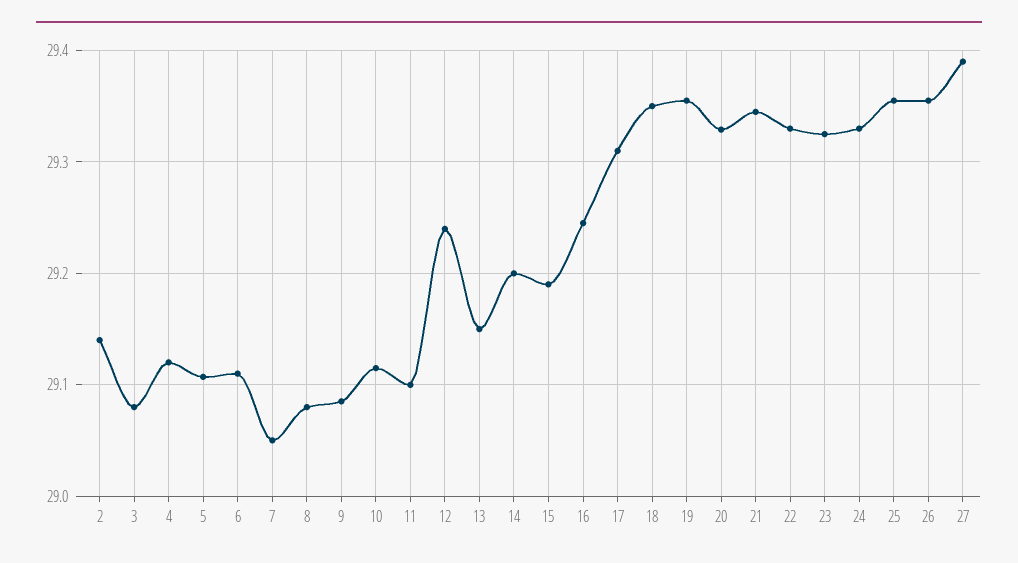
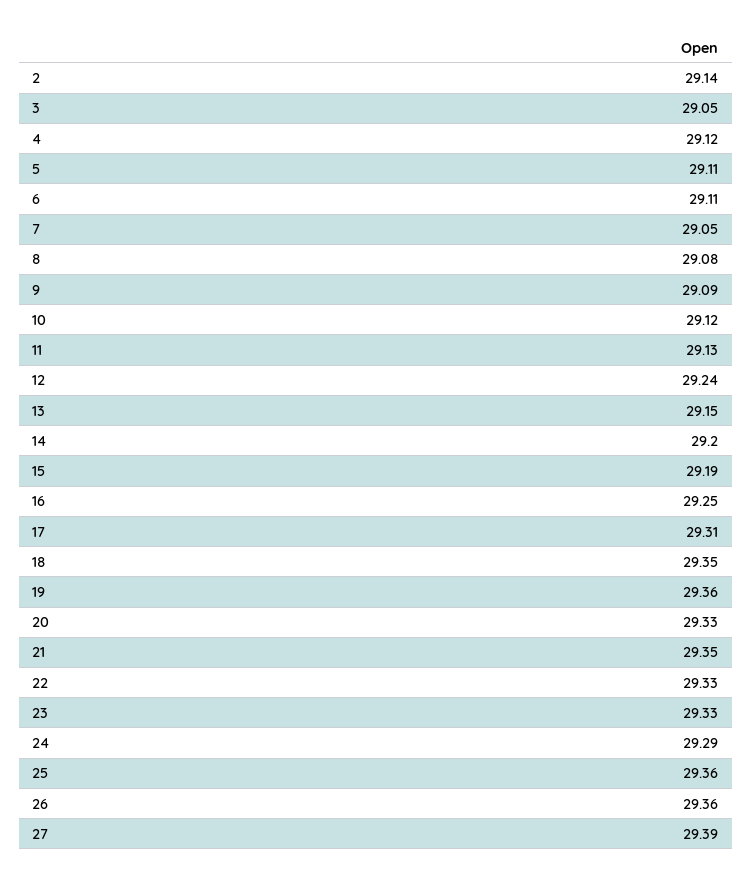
  {
    "2": 29.14,
-   "3": 29.08,
+   "3": 29.05,
    "4": 29.12,
    "5": 29.11,
    "6": 29.11,
    "7": 29.05,
    "8": 29.08,
    "9": 29.09,
    "10": 29.12,
-   "11": 29.1,
+   "11": 29.13,
    "12": 29.24,
    "13": 29.15,
    "14": 29.2,
    "15": 29.19,
    "16": 29.25,
    "17": 29.31,
    "18": 29.35,
    "19": 29.36,
    "20": 29.33,
    "21": 29.35,
    "22": 29.33,
    "23": 29.33,
-   "24": 29.33,
+   "24": 29.29,
    "25": 29.36,
    "26": 29.36,
    "27": 29.39
  }

